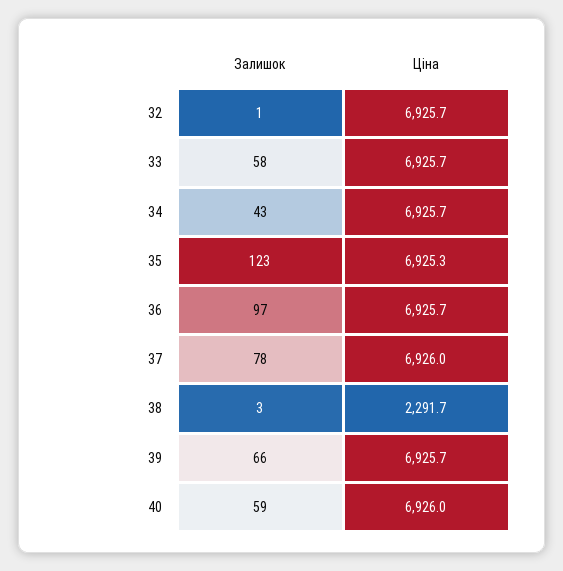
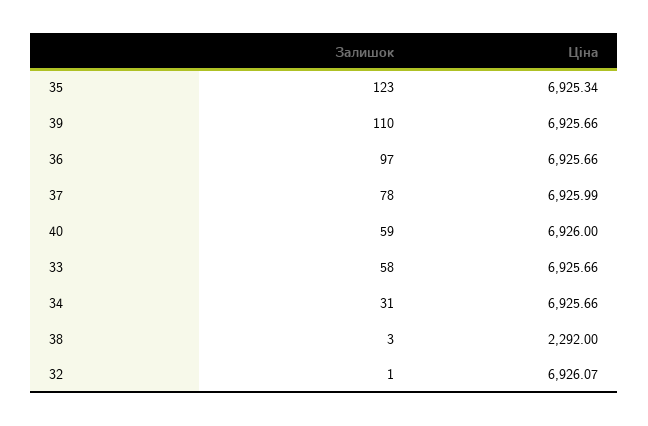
  {
    "Залишок": {
      "32": 1,
      "33": 58,
-     "34": 43,
+     "34": 31,
      "35": 123,
      "36": 97,
      "37": 78,
      "38": 3,
-     "39": 66,
+     "39": 110,
      "40": 59
    },
    "Ціна": {
-     "32": 6925.7,
+     "32": 6926.07,
      "33": 6925.66,
      "34": 6925.66,
      "35": 6925.34,
      "36": 6925.66,
      "37": 6925.99,
-     "38": 2291.7,
+     "38": 2292,
      "39": 6925.66,
      "40": 6926
    }
  }

